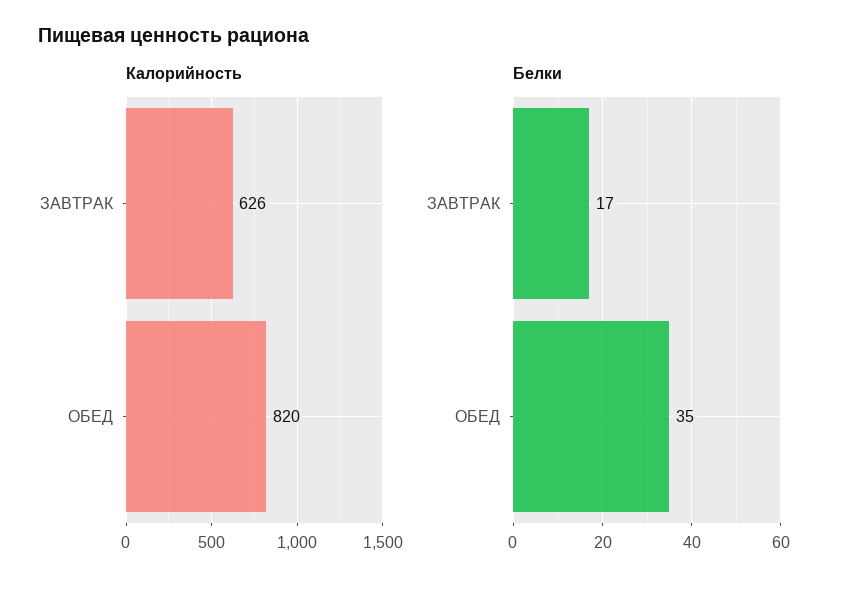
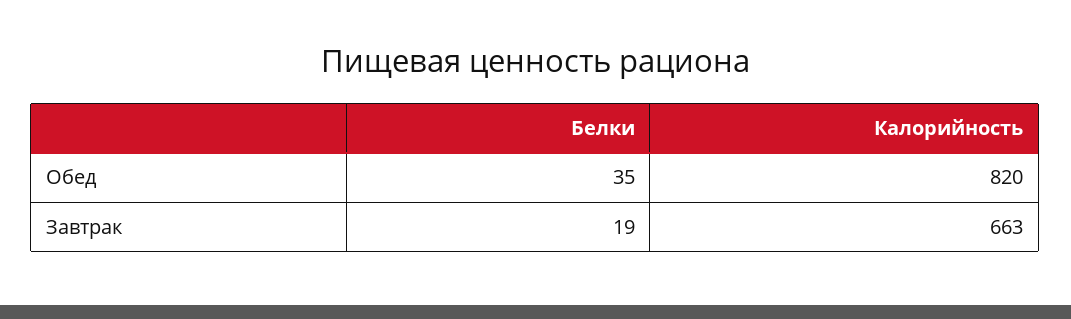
  {
    "Калорийность": {
-     "ЗАВТРАК": 626,
+     "ЗАВТРАК": 663,
      "ОБЕД": 820
    },
    "Белки": {
-     "ЗАВТРАК": 17,
+     "ЗАВТРАК": 19,
      "ОБЕД": 35
    }
  }

